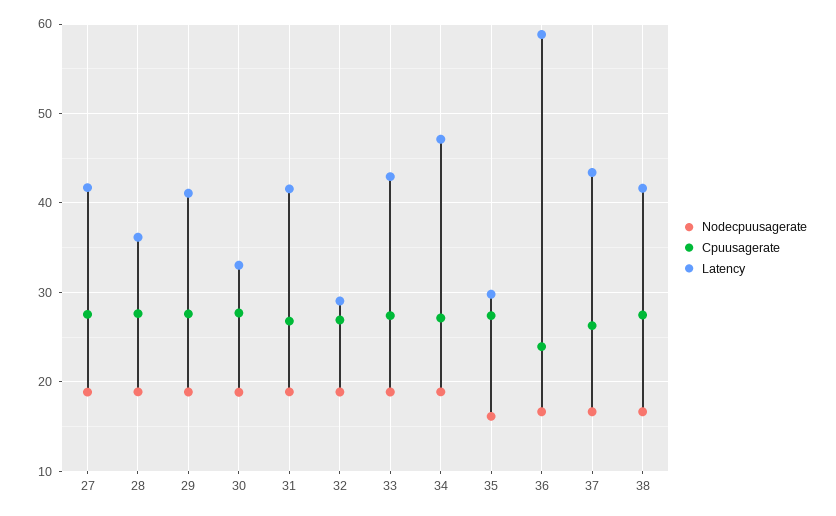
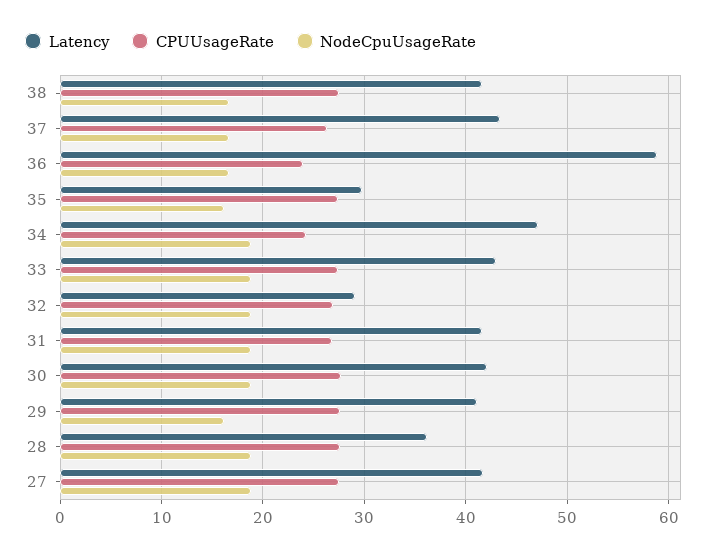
  {
    "Nodecpuusagerate": {
      "27": 19,
      "28": 19,
-     "29": 19,
+     "29": 16,
      "30": 19,
      "31": 19,
      "32": 19,
      "33": 19,
      "34": 19,
      "35": 16,
      "36": 17,
      "37": 17,
      "38": 17
    },
    "Cpuusagerate": {
      "27": 28,
      "28": 28,
      "29": 28,
      "30": 28,
      "31": 27,
      "32": 27,
      "33": 27,
-     "34": 27,
+     "34": 24,
      "35": 27,
      "36": 24,
      "37": 26,
      "38": 27
    },
    "Latency": {
      "27": 42,
      "28": 36,
      "29": 41,
-     "30": 33,
+     "30": 42,
      "31": 42,
      "32": 29,
      "33": 43,
      "34": 47,
      "35": 30,
      "36": 59,
      "37": 43,
      "38": 42
    }
  }

